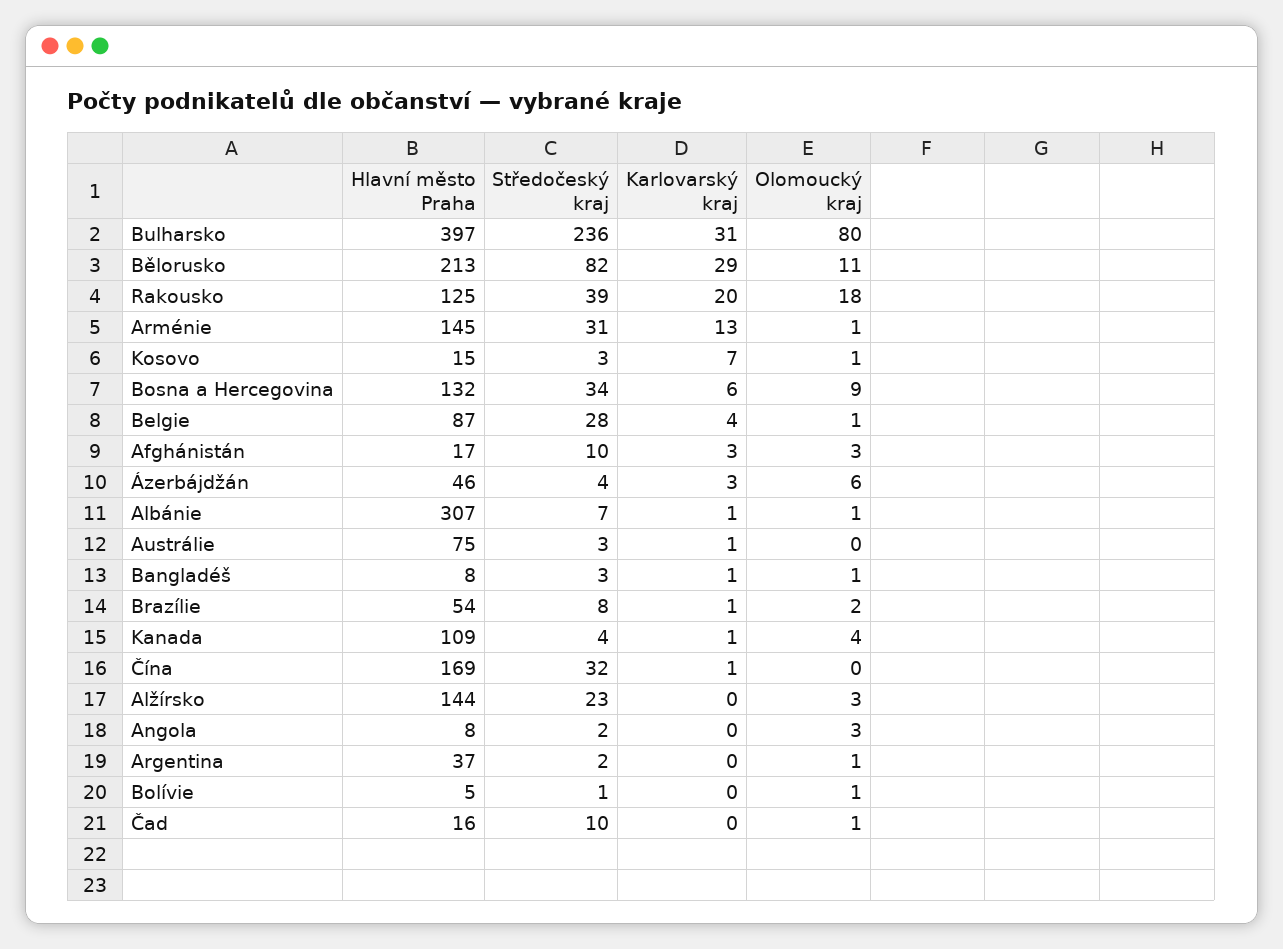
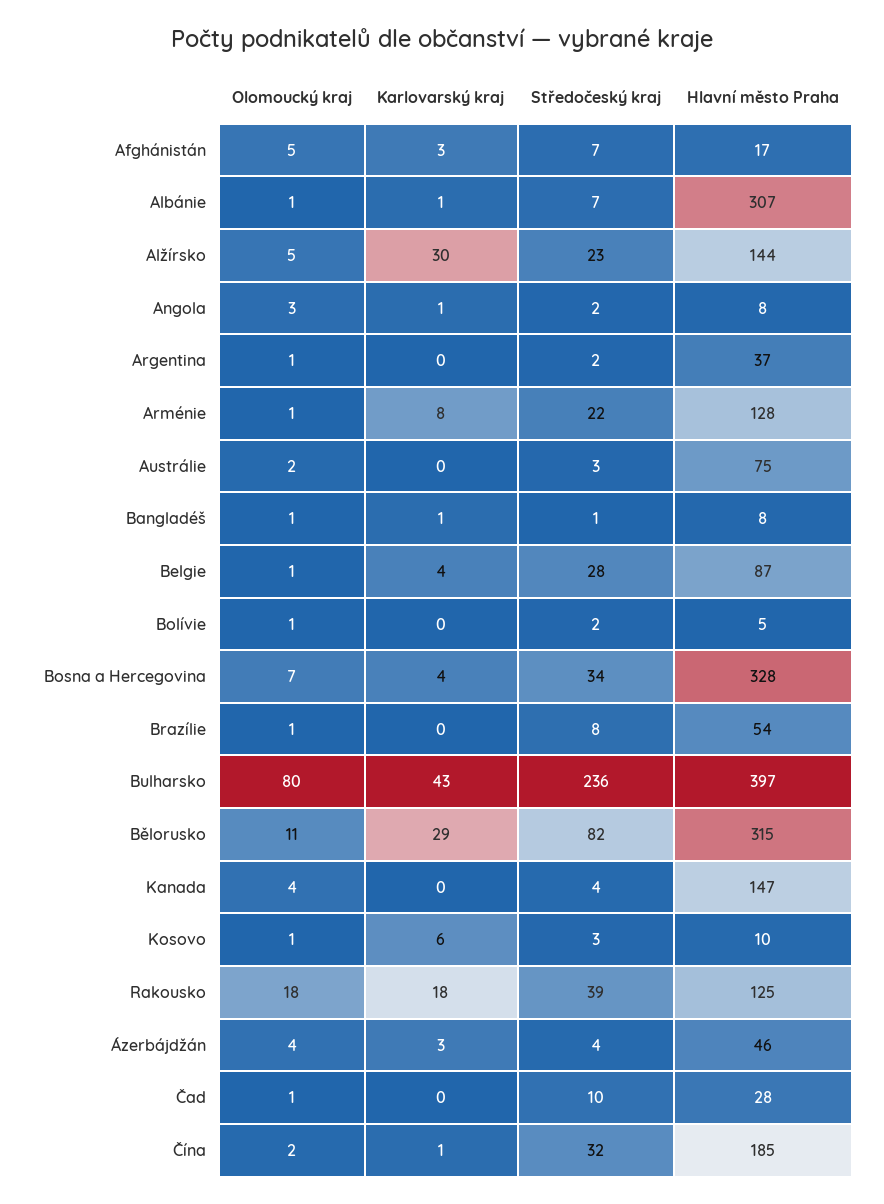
  {
    "Hlavní město Praha": {
      "Bulharsko": 397,
-     "Bělorusko": 213,
+     "Bělorusko": 315,
      "Rakousko": 125,
-     "Arménie": 145,
+     "Arménie": 128,
-     "Kosovo": 15,
+     "Kosovo": 10,
-     "Bosna a Hercegovina": 132,
+     "Bosna a Hercegovina": 328,
      "Belgie": 87,
      "Afghánistán": 17,
      "Ázerbájdžán": 46,
      "Albánie": 307,
      "Austrálie": 75,
      "Bangladéš": 8,
      "Brazílie": 54,
-     "Kanada": 109,
+     "Kanada": 147,
-     "Čína": 169,
+     "Čína": 185,
      "Alžírsko": 144,
      "Angola": 8,
      "Argentina": 37,
      "Bolívie": 5,
-     "Čad": 16
+     "Čad": 28
    },
    "Středočeský kraj": {
      "Bulharsko": 236,
      "Bělorusko": 82,
      "Rakousko": 39,
-     "Arménie": 31,
+     "Arménie": 22,
      "Kosovo": 3,
      "Bosna a Hercegovina": 34,
      "Belgie": 28,
-     "Afghánistán": 10,
+     "Afghánistán": 7,
      "Ázerbájdžán": 4,
      "Albánie": 7,
      "Austrálie": 3,
-     "Bangladéš": 3,
+     "Bangladéš": 1,
      "Brazílie": 8,
      "Kanada": 4,
      "Čína": 32,
      "Alžírsko": 23,
      "Angola": 2,
      "Argentina": 2,
-     "Bolívie": 1,
+     "Bolívie": 2,
      "Čad": 10
    },
    "Karlovarský kraj": {
-     "Bulharsko": 31,
+     "Bulharsko": 43,
      "Bělorusko": 29,
-     "Rakousko": 20,
+     "Rakousko": 18,
-     "Arménie": 13,
+     "Arménie": 8,
-     "Kosovo": 7,
+     "Kosovo": 6,
-     "Bosna a Hercegovina": 6,
+     "Bosna a Hercegovina": 4,
      "Belgie": 4,
      "Afghánistán": 3,
      "Ázerbájdžán": 3,
      "Albánie": 1,
-     "Austrálie": 1,
+     "Austrálie": 0,
      "Bangladéš": 1,
-     "Brazílie": 1,
+     "Brazílie": 0,
-     "Kanada": 1,
+     "Kanada": 0,
      "Čína": 1,
-     "Alžírsko": 0,
+     "Alžírsko": 30,
-     "Angola": 0,
+     "Angola": 1,
      "Argentina": 0,
      "Bolívie": 0,
      "Čad": 0
    },
    "Olomoucký kraj": {
      "Bulharsko": 80,
      "Bělorusko": 11,
      "Rakousko": 18,
      "Arménie": 1,
      "Kosovo": 1,
-     "Bosna a Hercegovina": 9,
+     "Bosna a Hercegovina": 7,
      "Belgie": 1,
-     "Afghánistán": 3,
+     "Afghánistán": 5,
-     "Ázerbájdžán": 6,
+     "Ázerbájdžán": 4,
      "Albánie": 1,
-     "Austrálie": 0,
+     "Austrálie": 2,
      "Bangladéš": 1,
-     "Brazílie": 2,
+     "Brazílie": 1,
      "Kanada": 4,
-     "Čína": 0,
+     "Čína": 2,
-     "Alžírsko": 3,
+     "Alžírsko": 5,
      "Angola": 3,
      "Argentina": 1,
      "Bolívie": 1,
      "Čad": 1
    }
  }

